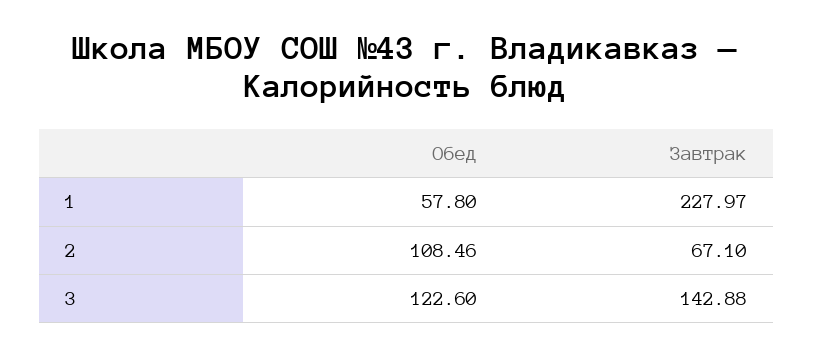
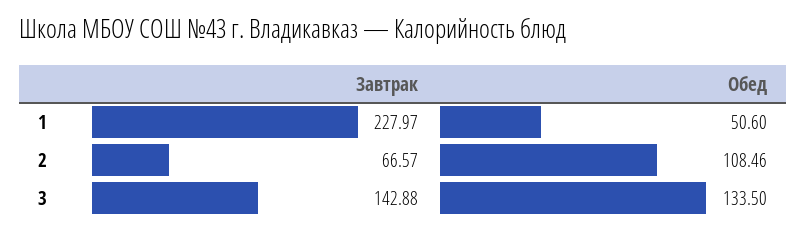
  {
    "Обед": {
-     "1": 57.8,
+     "1": 50.6,
      "2": 108.46,
-     "3": 122.6
+     "3": 133.5
    },
    "Завтрак": {
      "1": 227.97,
-     "2": 67.1,
+     "2": 66.57,
      "3": 142.88
    }
  }

